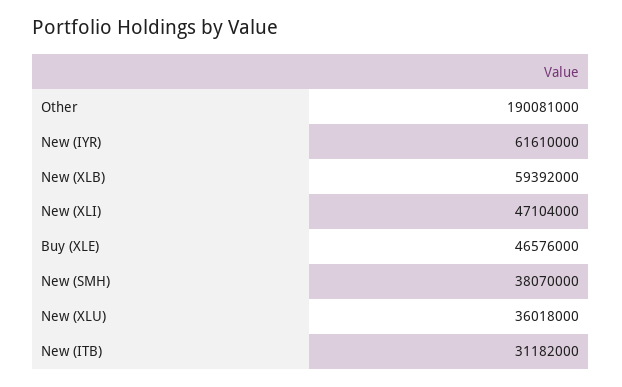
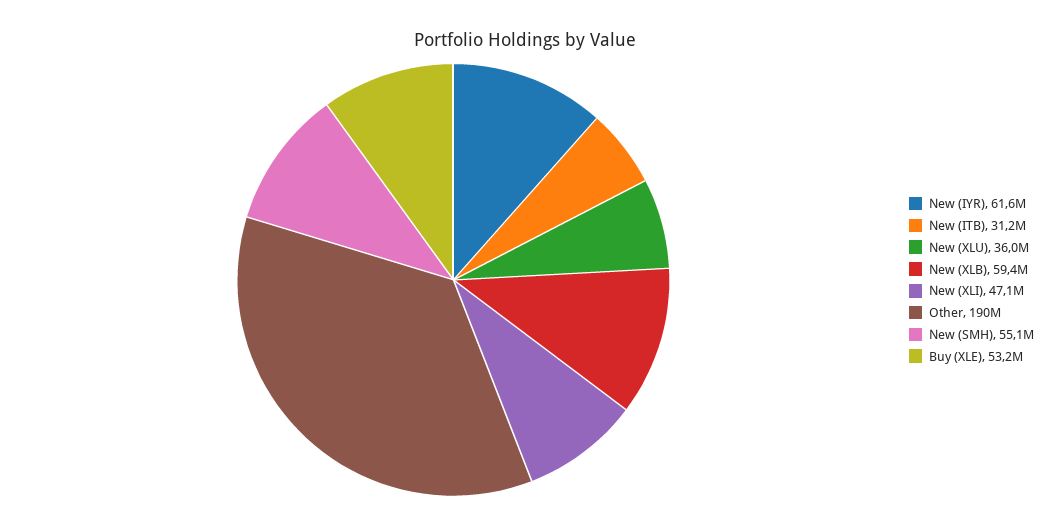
  {
    "Other": 190081000,
    "New (IYR)": 61610000,
    "New (XLB)": 59392000,
    "New (XLI)": 47104000,
-   "Buy (XLE)": 46576000,
+   "Buy (XLE)": 53200000,
-   "New (SMH)": 38070000,
+   "New (SMH)": 55100000,
    "New (XLU)": 36018000,
    "New (ITB)": 31182000
  }

